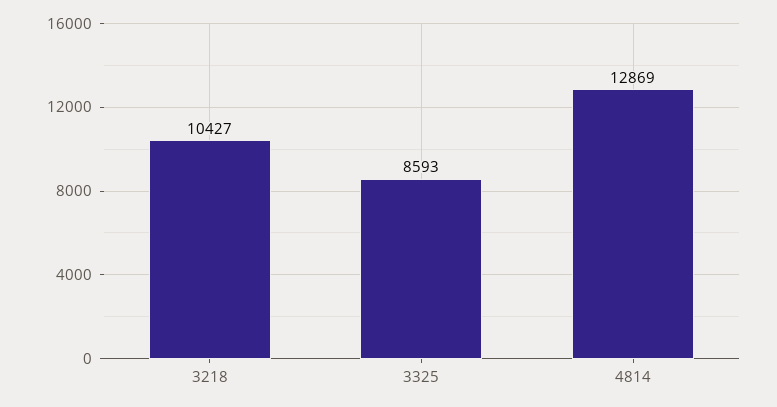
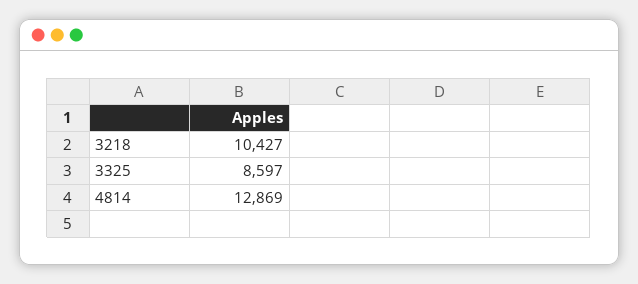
  {
    "3218": 10427,
-   "3325": 8593,
+   "3325": 8597,
    "4814": 12869
  }

